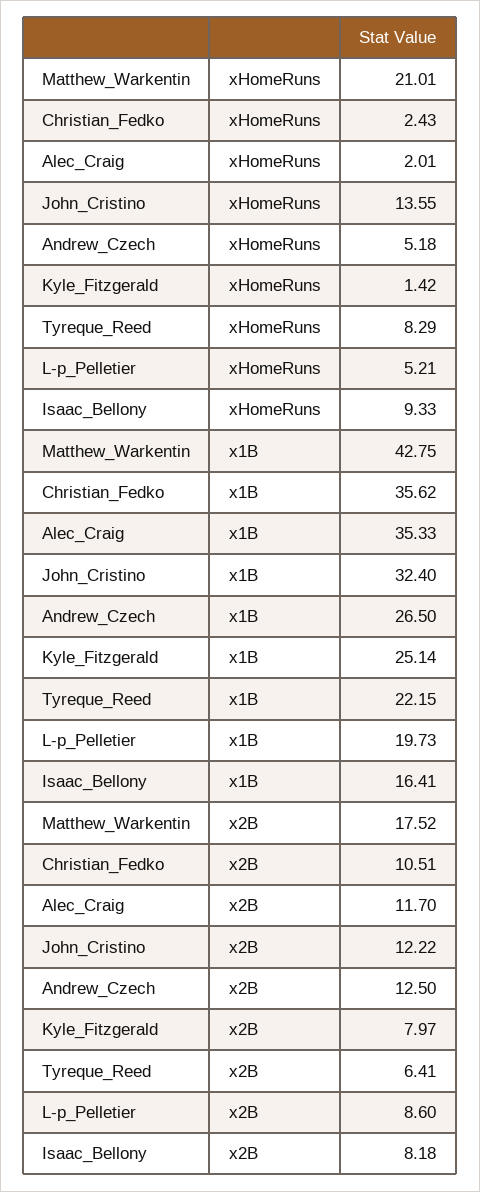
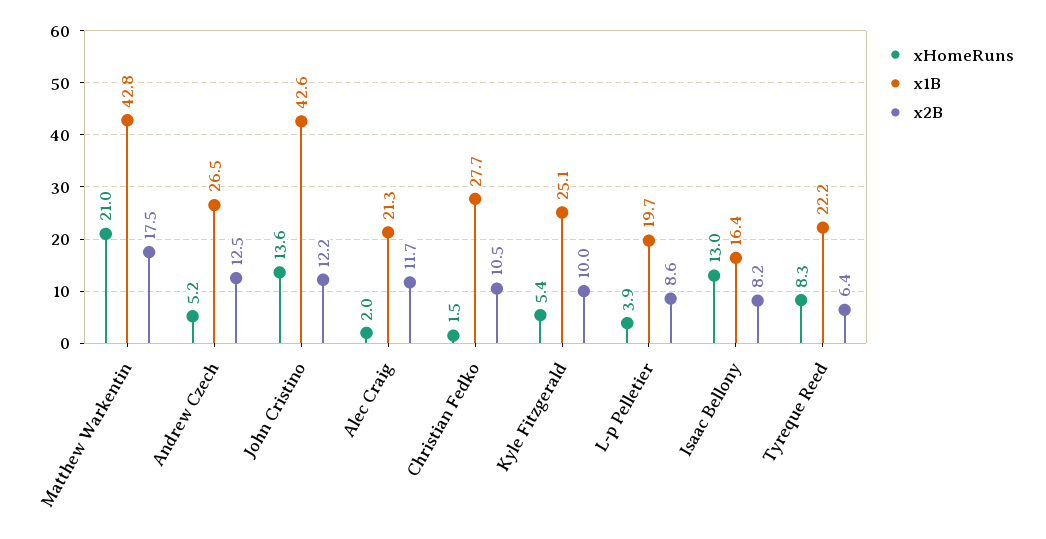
  {
    "xHomeRuns": {
      "Matthew_Warkentin": 21.01,
-     "Christian_Fedko": 2.43,
+     "Christian_Fedko": 1.5,
      "Alec_Craig": 2.01,
      "John_Cristino": 13.55,
      "Andrew_Czech": 5.18,
-     "Kyle_Fitzgerald": 1.42,
+     "Kyle_Fitzgerald": 5.4,
      "Tyreque_Reed": 8.29,
-     "L-p_Pelletier": 5.21,
+     "L-p_Pelletier": 3.9,
-     "Isaac_Bellony": 9.33
+     "Isaac_Bellony": 13
    },
    "x1B": {
      "Matthew_Warkentin": 42.75,
-     "Christian_Fedko": 35.62,
+     "Christian_Fedko": 27.7,
-     "Alec_Craig": 35.33,
+     "Alec_Craig": 21.3,
-     "John_Cristino": 32.4,
+     "John_Cristino": 42.6,
      "Andrew_Czech": 26.5,
      "Kyle_Fitzgerald": 25.14,
      "Tyreque_Reed": 22.15,
      "L-p_Pelletier": 19.73,
      "Isaac_Bellony": 16.41
    },
    "x2B": {
      "Matthew_Warkentin": 17.52,
      "Christian_Fedko": 10.51,
      "Alec_Craig": 11.7,
      "John_Cristino": 12.22,
      "Andrew_Czech": 12.5,
-     "Kyle_Fitzgerald": 7.97,
+     "Kyle_Fitzgerald": 10,
      "Tyreque_Reed": 6.41,
      "L-p_Pelletier": 8.6,
      "Isaac_Bellony": 8.18
    }
  }

